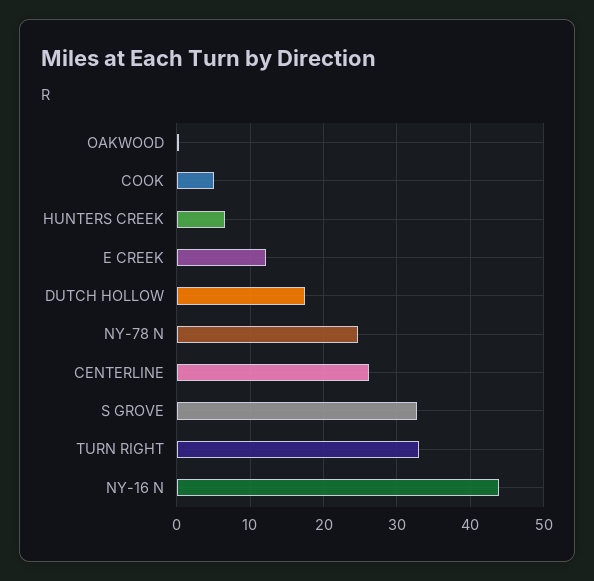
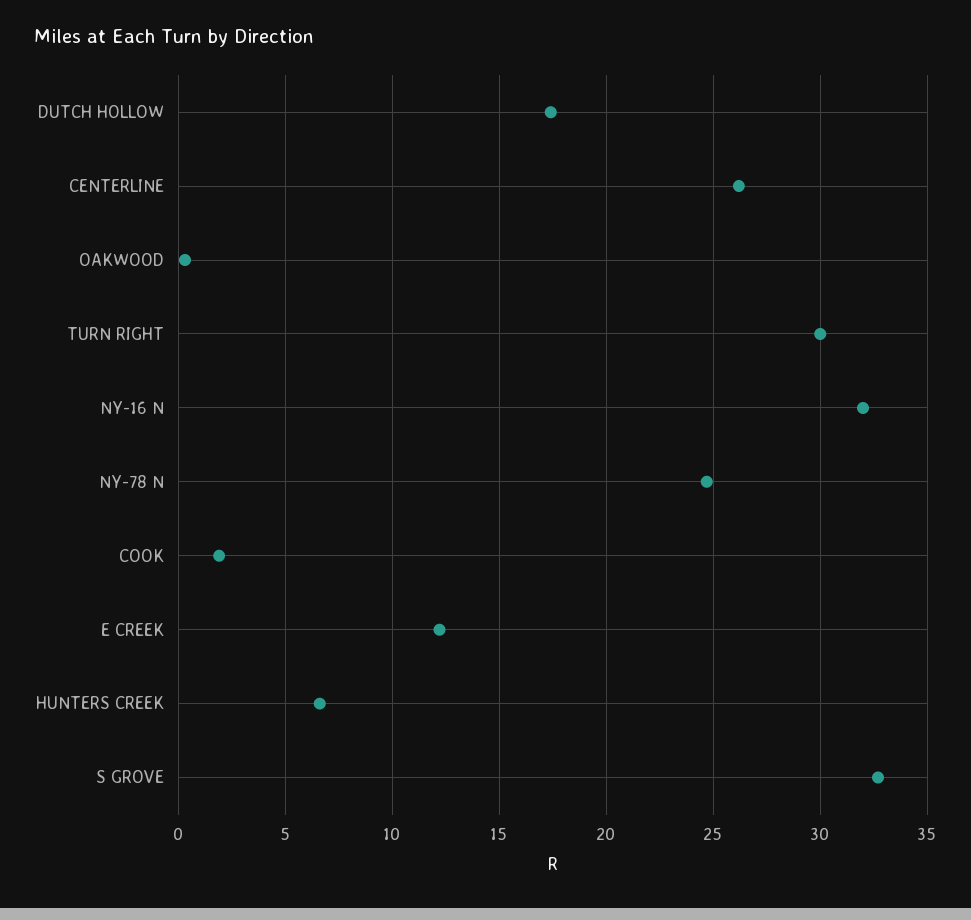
  {
    "OAKWOOD": 0.5,
-   "COOK": 5,
+   "COOK": 2,
    "HUNTERS CREEK": 6.5,
    "E CREEK": 12,
    "DUTCH HOLLOW": 17.5,
    "NY-78 N": 24.5,
    "CENTERLINE": 26,
    "S GROVE": 32.5,
-   "TURN RIGHT": 33,
+   "TURN RIGHT": 30,
-   "NY-16 N": 44
+   "NY-16 N": 32
  }

